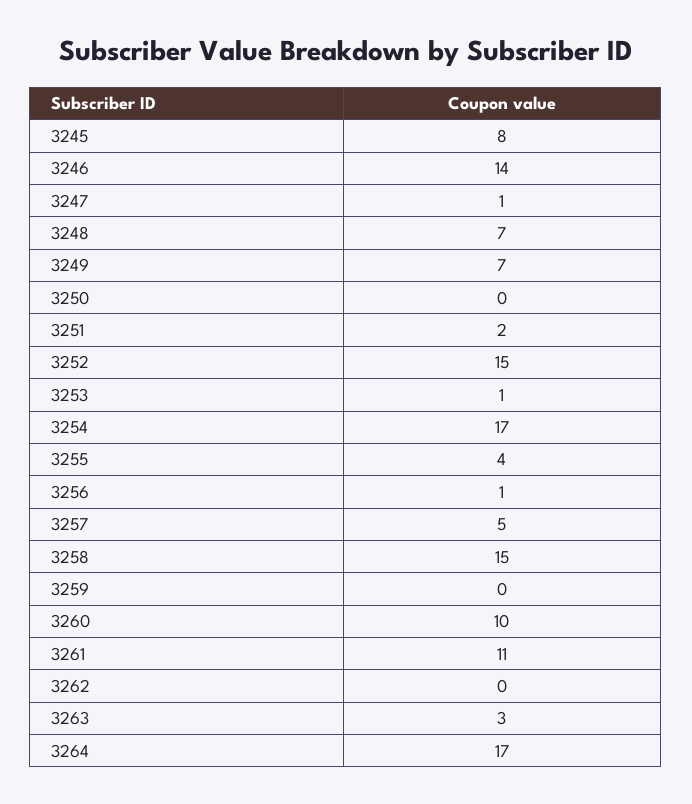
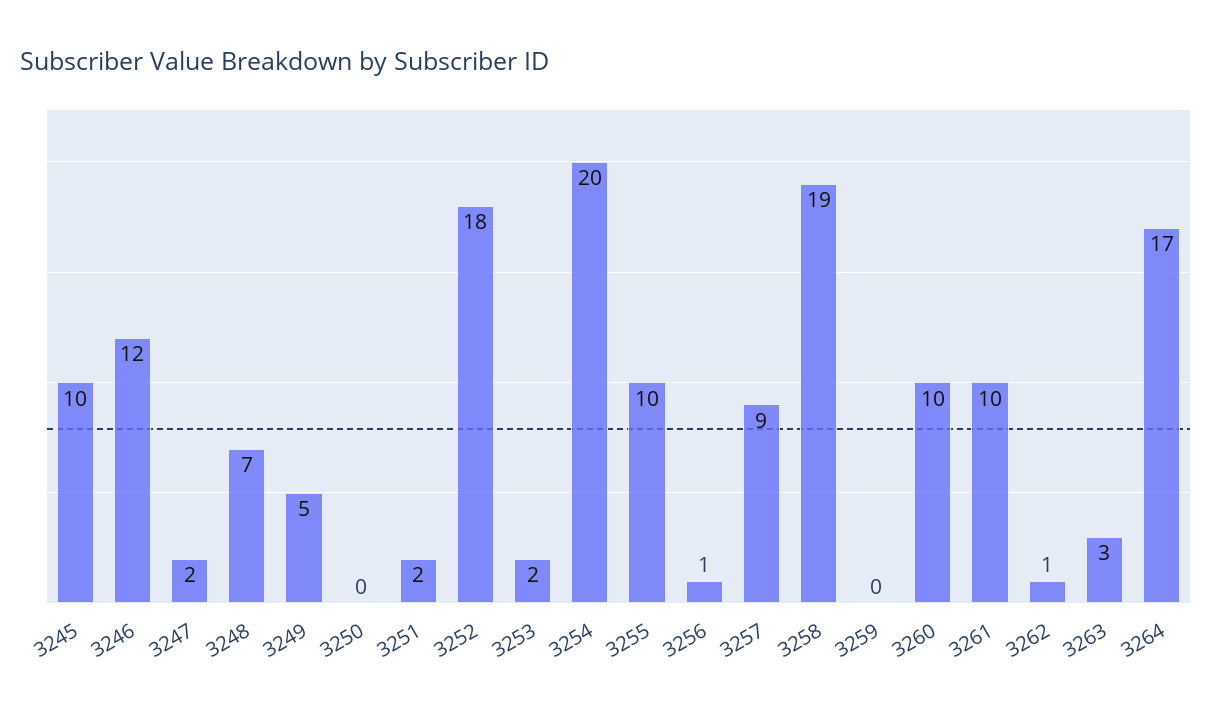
  {
-   "3245": 8,
+   "3245": 10,
-   "3246": 14,
+   "3246": 12,
-   "3247": 1,
+   "3247": 2,
    "3248": 7,
-   "3249": 7,
+   "3249": 5,
    "3250": 0,
    "3251": 2,
-   "3252": 15,
+   "3252": 18,
-   "3253": 1,
+   "3253": 2,
-   "3254": 17,
+   "3254": 20,
-   "3255": 4,
+   "3255": 10,
    "3256": 1,
-   "3257": 5,
+   "3257": 9,
-   "3258": 15,
+   "3258": 19,
    "3259": 0,
    "3260": 10,
-   "3261": 11,
+   "3261": 10,
-   "3262": 0,
+   "3262": 1,
    "3263": 3,
    "3264": 17
  }

